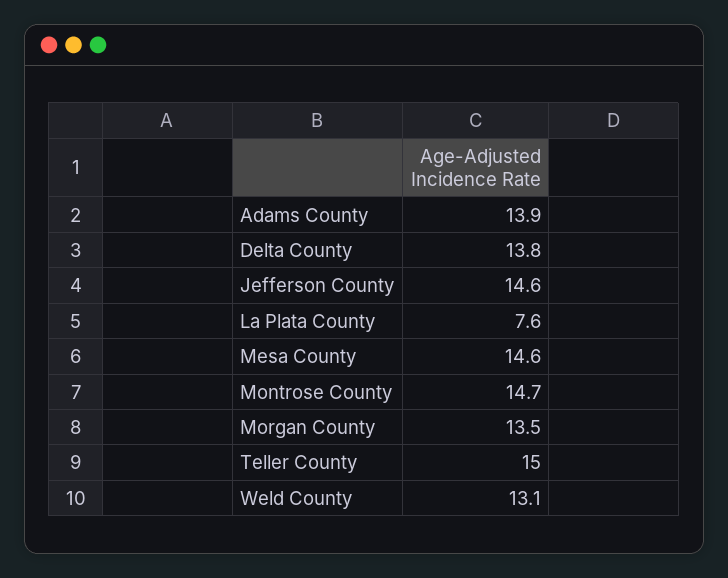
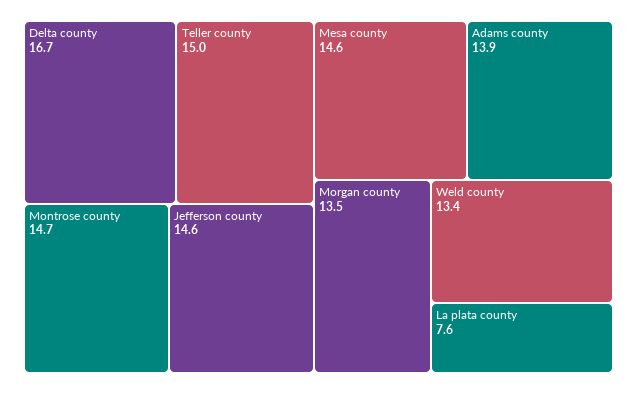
  {
    "Adams County": 13.9,
-   "Delta County": 13.8,
+   "Delta County": 16.7,
    "Jefferson County": 14.6,
    "La Plata County": 7.6,
    "Mesa County": 14.6,
    "Montrose County": 14.7,
    "Morgan County": 13.5,
    "Teller County": 15,
-   "Weld County": 13.1
+   "Weld County": 13.4
  }

